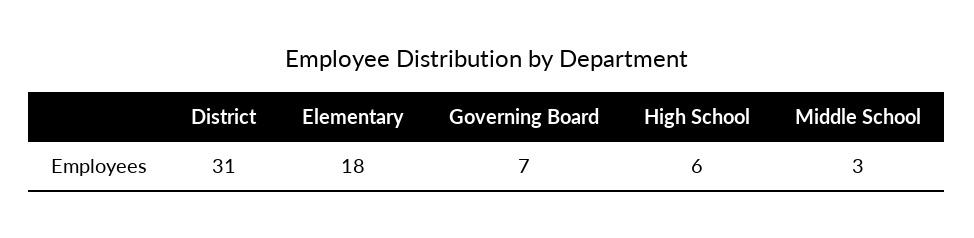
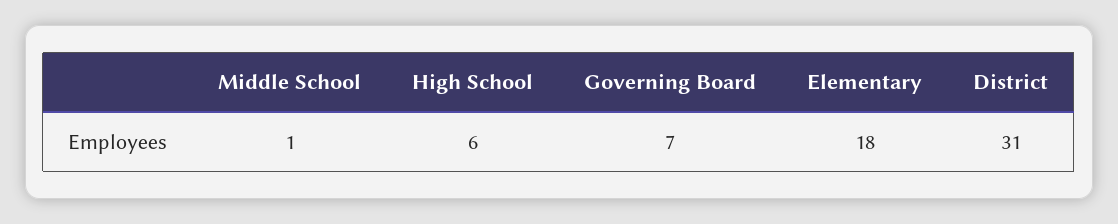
  {
    "District": 31,
    "Elementary": 18,
    "Governing Board": 7,
    "High School": 6,
-   "Middle School": 3
+   "Middle School": 1
  }

